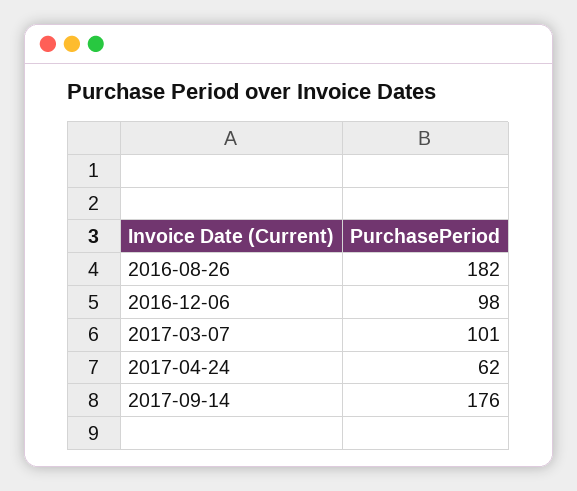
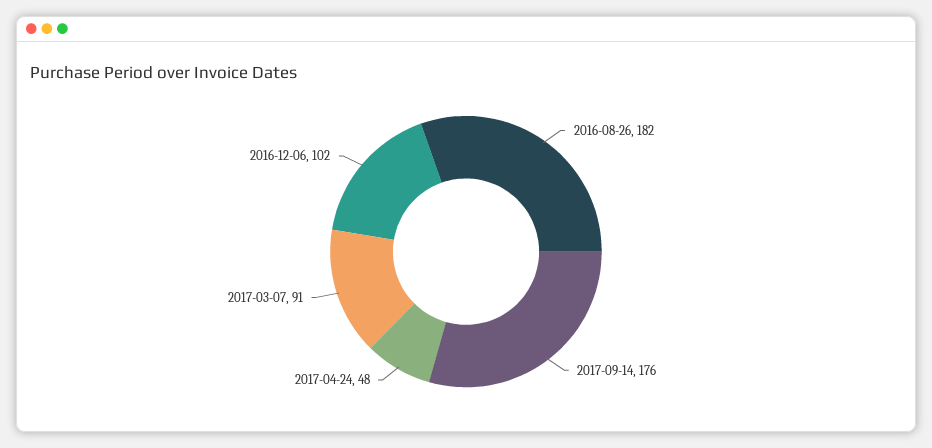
  {
    "2016-08-26": 182,
-   "2016-12-06": 98,
+   "2016-12-06": 102,
-   "2017-03-07": 101,
+   "2017-03-07": 91,
-   "2017-04-24": 62,
+   "2017-04-24": 48,
    "2017-09-14": 176
  }

